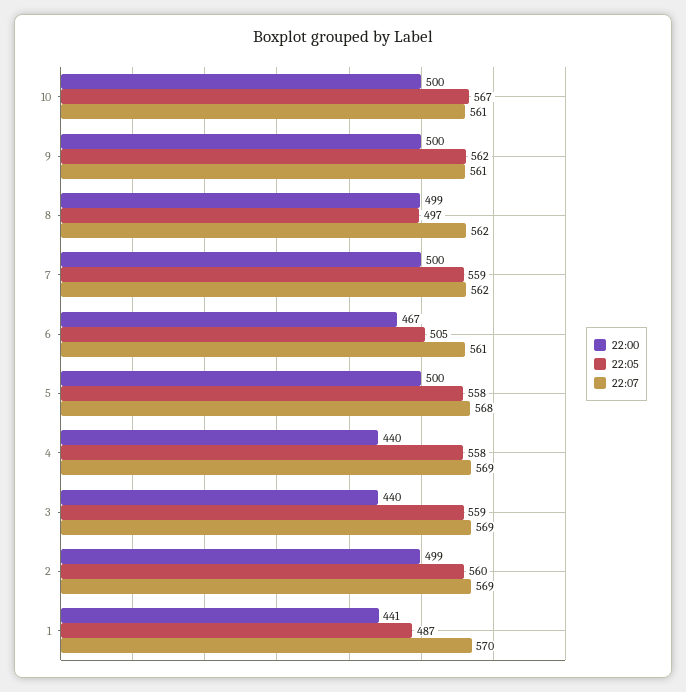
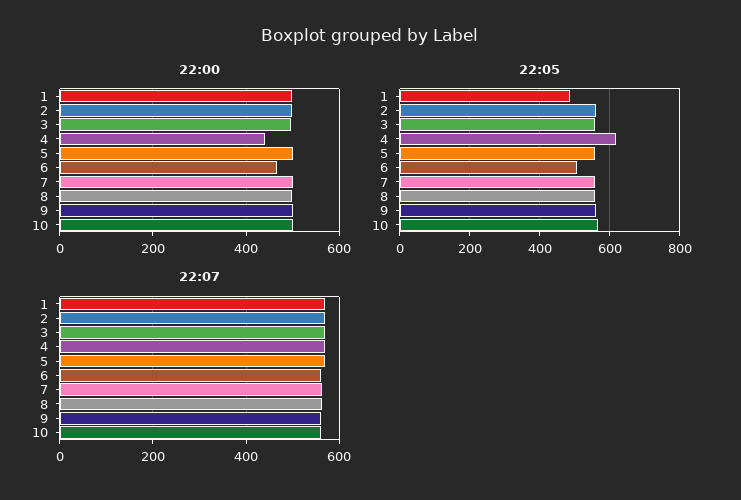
  {
    "22:00": {
      "10": 500,
      "9": 500,
      "8": 499,
      "7": 500,
      "6": 467,
      "5": 500,
      "4": 440,
-     "3": 440,
+     "3": 500,
      "2": 499,
-     "1": 441
+     "1": 500
    },
    "22:05": {
      "10": 567,
      "9": 562,
-     "8": 497,
+     "8": 560,
      "7": 559,
      "6": 505,
      "5": 558,
-     "4": 558,
+     "4": 620,
      "3": 559,
      "2": 560,
      "1": 487
    },
    "22:07": {
      "10": 561,
      "9": 561,
      "8": 562,
      "7": 562,
      "6": 561,
      "5": 568,
      "4": 569,
      "3": 569,
      "2": 569,
      "1": 570
    }
  }

